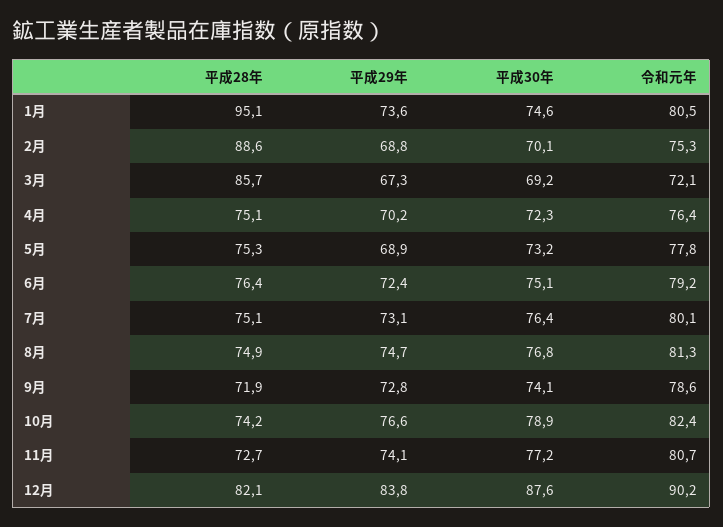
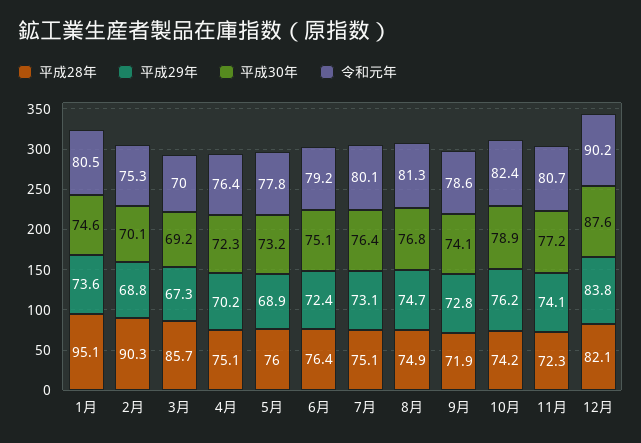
  {
    "平成28年": {
      "1月": 95.1,
-     "2月": 88.6,
+     "2月": 90.3,
      "3月": 85.7,
      "4月": 75.1,
-     "5月": 75.3,
+     "5月": 76,
      "6月": 76.4,
      "7月": 75.1,
      "8月": 74.9,
      "9月": 71.9,
      "10月": 74.2,
-     "11月": 72.7,
+     "11月": 72.3,
      "12月": 82.1
    },
    "平成29年": {
      "1月": 73.6,
      "2月": 68.8,
      "3月": 67.3,
      "4月": 70.2,
      "5月": 68.9,
      "6月": 72.4,
      "7月": 73.1,
      "8月": 74.7,
      "9月": 72.8,
-     "10月": 76.6,
+     "10月": 76.2,
      "11月": 74.1,
      "12月": 83.8
    },
    "平成30年": {
      "1月": 74.6,
      "2月": 70.1,
      "3月": 69.2,
      "4月": 72.3,
      "5月": 73.2,
      "6月": 75.1,
      "7月": 76.4,
      "8月": 76.8,
      "9月": 74.1,
      "10月": 78.9,
      "11月": 77.2,
      "12月": 87.6
    },
    "令和元年": {
      "1月": 80.5,
      "2月": 75.3,
-     "3月": 72.1,
+     "3月": 70,
      "4月": 76.4,
      "5月": 77.8,
      "6月": 79.2,
      "7月": 80.1,
      "8月": 81.3,
      "9月": 78.6,
      "10月": 82.4,
      "11月": 80.7,
      "12月": 90.2
    }
  }

